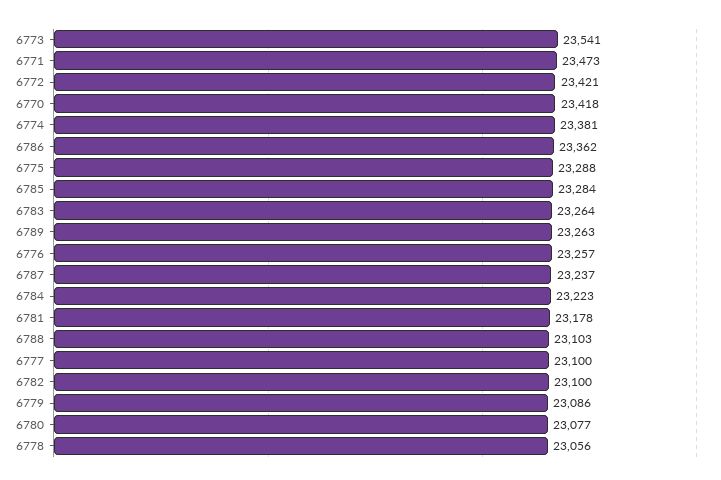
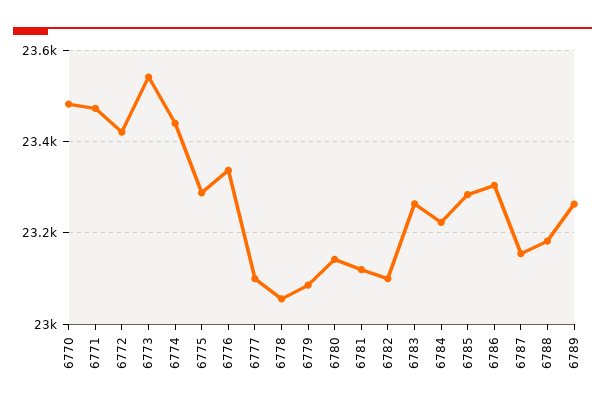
  {
    "6773": 23541,
    "6771": 23473,
    "6772": 23421,
-   "6770": 23418,
+   "6770": 23480,
-   "6774": 23381,
+   "6774": 23440,
-   "6786": 23362,
+   "6786": 23300,
    "6775": 23288,
    "6785": 23284,
    "6783": 23264,
    "6789": 23263,
-   "6776": 23257,
+   "6776": 23340,
-   "6787": 23237,
+   "6787": 23160,
    "6784": 23223,
-   "6781": 23178,
+   "6781": 23120,
-   "6788": 23103,
+   "6788": 23180,
    "6777": 23100,
    "6782": 23100,
    "6779": 23086,
-   "6780": 23077,
+   "6780": 23140,
    "6778": 23056
  }

